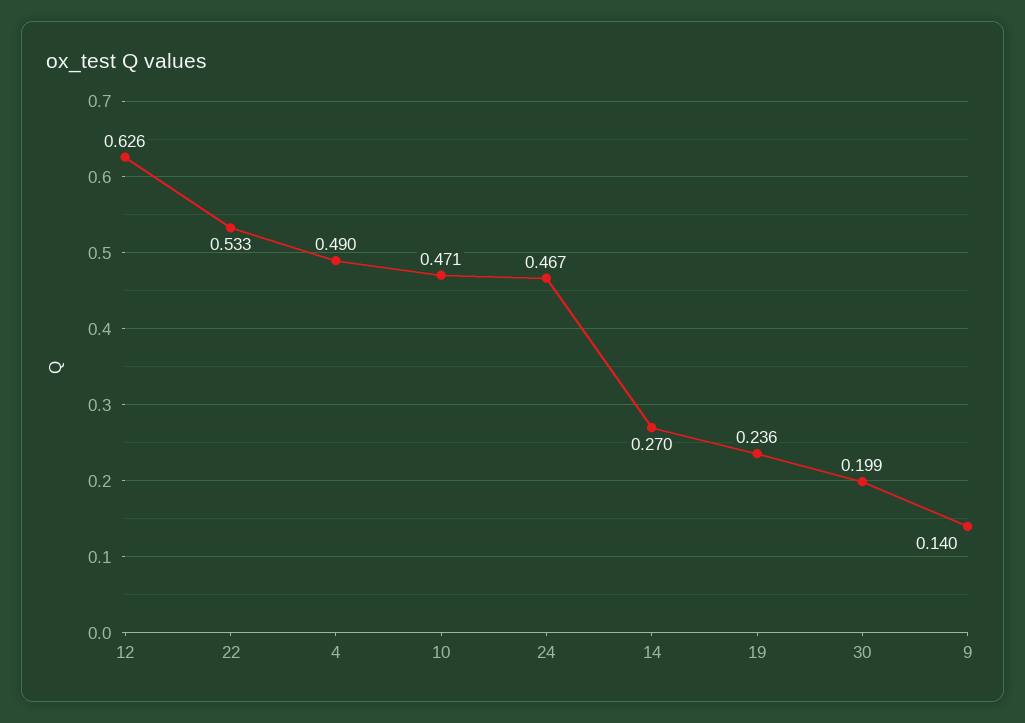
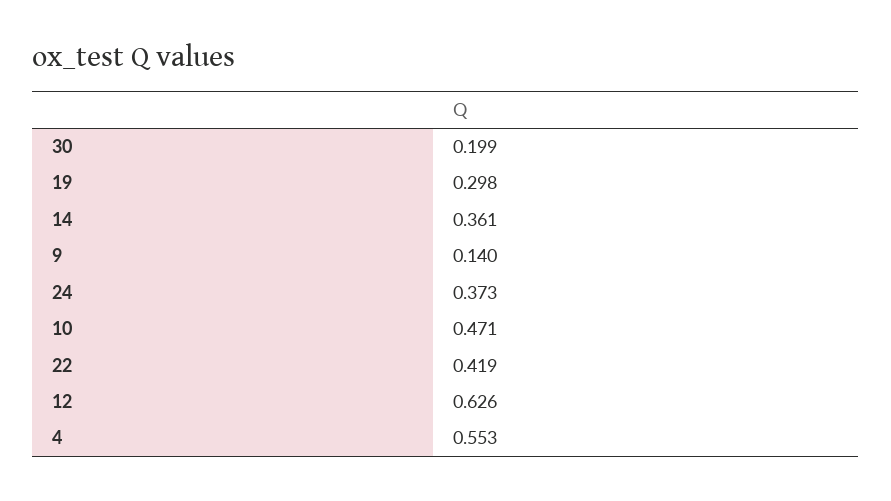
  {
    "12": 0.626,
-   "22": 0.533,
+   "22": 0.419,
-   "4": 0.49,
+   "4": 0.553,
    "10": 0.471,
-   "24": 0.467,
+   "24": 0.373,
-   "14": 0.27,
+   "14": 0.361,
-   "19": 0.236,
+   "19": 0.298,
    "30": 0.199,
    "9": 0.14
  }

